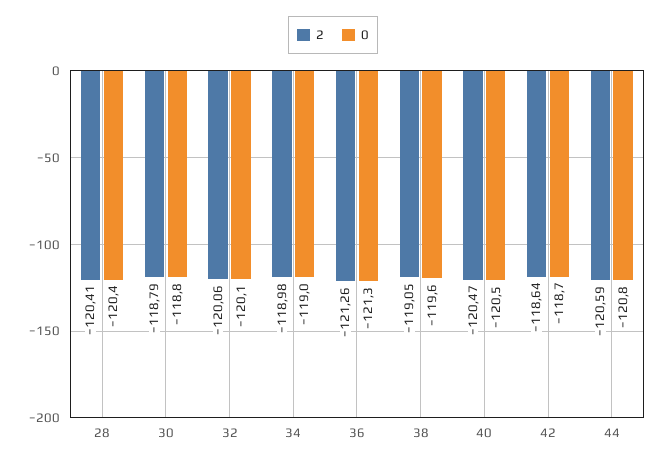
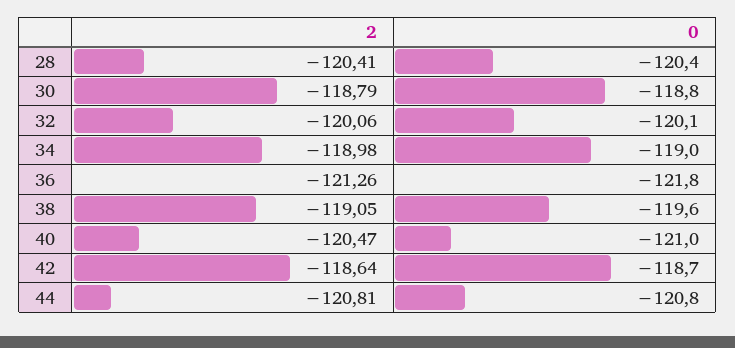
  {
    "2": {
      "28": -120.41,
      "30": -118.79,
      "32": -120.06,
      "34": -118.98,
      "36": -121.26,
      "38": -119.05,
      "40": -120.47,
      "42": -118.64,
-     "44": -120.59
+     "44": -120.81
    },
    "0": {
      "28": -120.4,
      "30": -118.8,
      "32": -120.1,
      "34": -119,
-     "36": -121.3,
+     "36": -121.8,
      "38": -119.6,
-     "40": -120.5,
+     "40": -121,
      "42": -118.7,
      "44": -120.8
    }
  }

